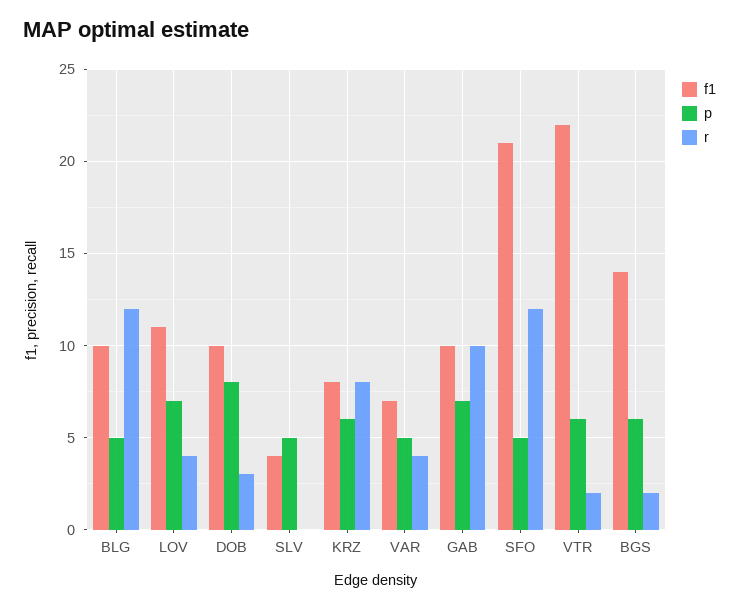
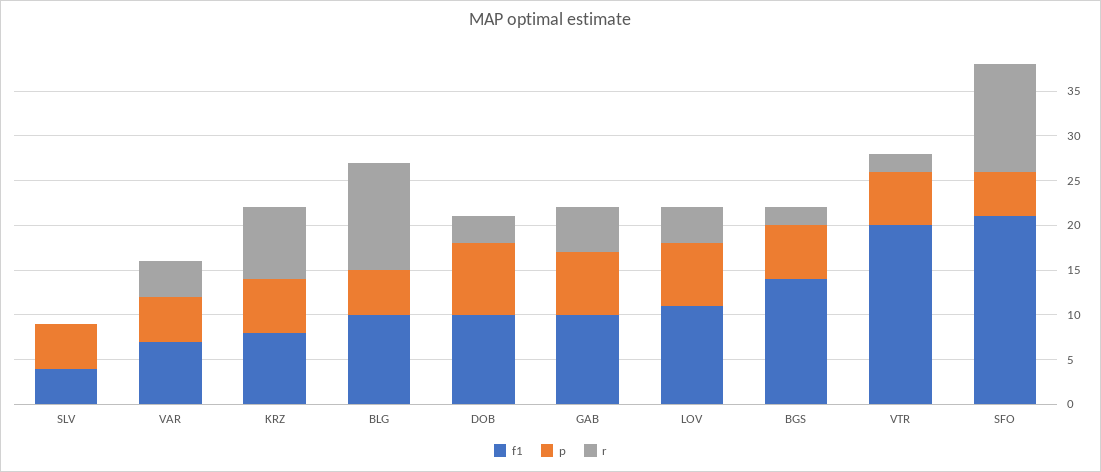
  {
    "f1": {
      "BLG": 10,
      "LOV": 11,
      "DOB": 10,
      "SLV": 4,
      "KRZ": 8,
      "VAR": 7,
      "GAB": 10,
      "SFO": 21,
-     "VTR": 22,
+     "VTR": 20,
      "BGS": 14
    },
    "p": {
      "BLG": 5,
      "LOV": 7,
      "DOB": 8,
      "SLV": 5,
      "KRZ": 6,
      "VAR": 5,
      "GAB": 7,
      "SFO": 5,
      "VTR": 6,
      "BGS": 6
    },
    "r": {
      "BLG": 12,
      "LOV": 4,
      "DOB": 3,
      "SLV": 0,
      "KRZ": 8,
      "VAR": 4,
-     "GAB": 10,
+     "GAB": 5,
      "SFO": 12,
      "VTR": 2,
      "BGS": 2
    }
  }

